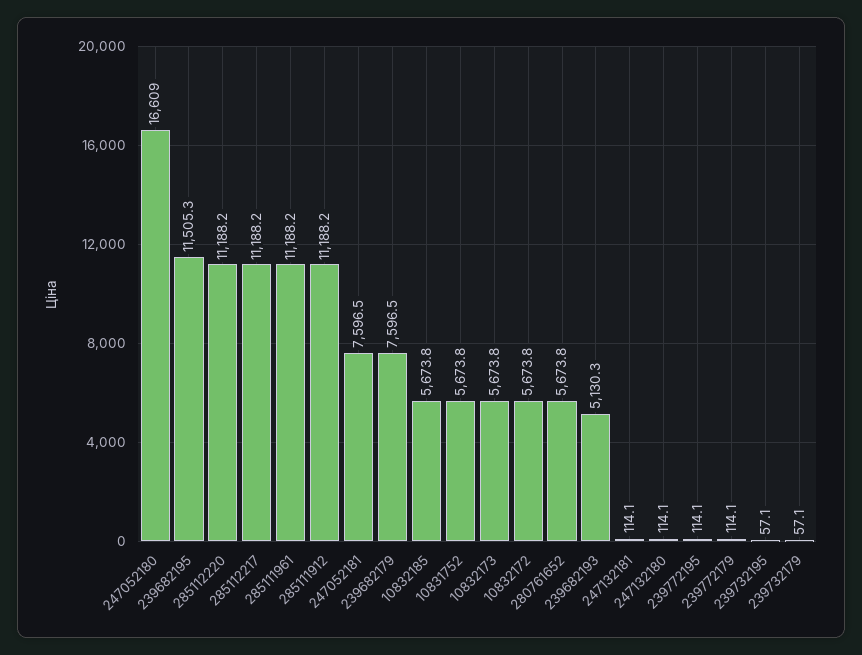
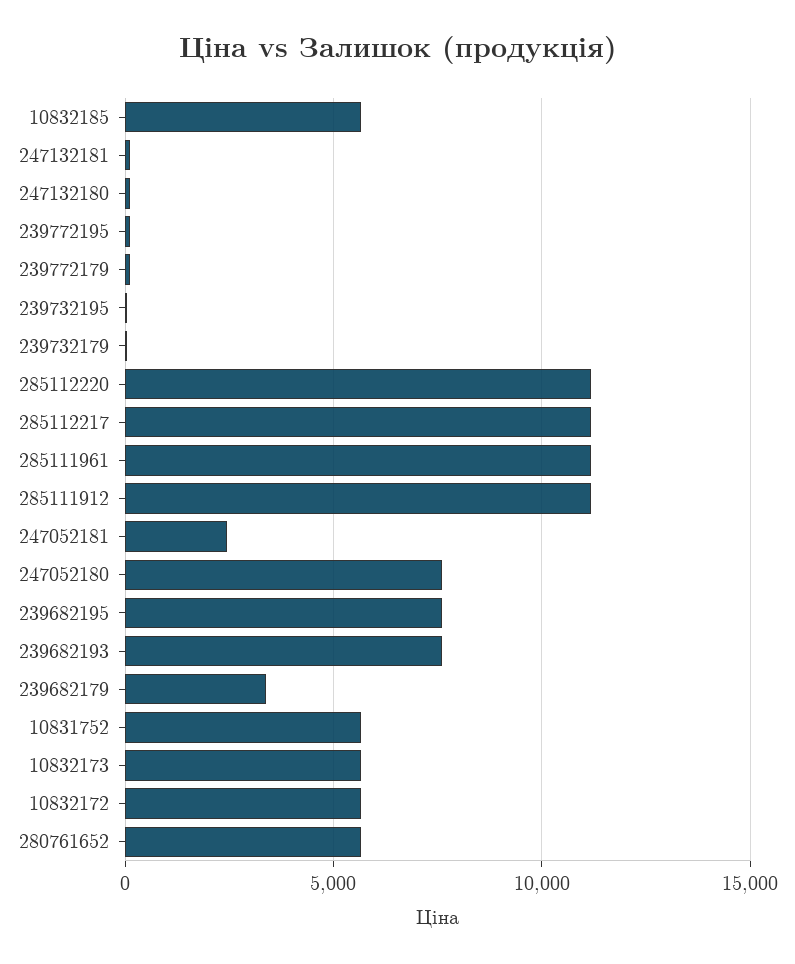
  {
-   "247052180": 16609,
+   "247052180": 7500,
-   "239682195": 11505.3,
+   "239682195": 7500,
    "285112220": 11188.2,
    "285112217": 11188.2,
    "285111961": 11188.2,
    "285111912": 11188.2,
-   "247052181": 7596.5,
+   "247052181": 2500,
-   "239682179": 7596.5,
+   "239682179": 3500,
    "10832185": 5673.8,
    "10831752": 5673.8,
    "10832173": 5673.8,
    "10832172": 5673.8,
    "280761652": 5673.8,
-   "239682193": 5130.3,
+   "239682193": 7500,
    "247132181": 114.1,
    "247132180": 114.1,
    "239772195": 114.1,
    "239772179": 114.1,
    "239732195": 57.1,
    "239732179": 57.1
  }

